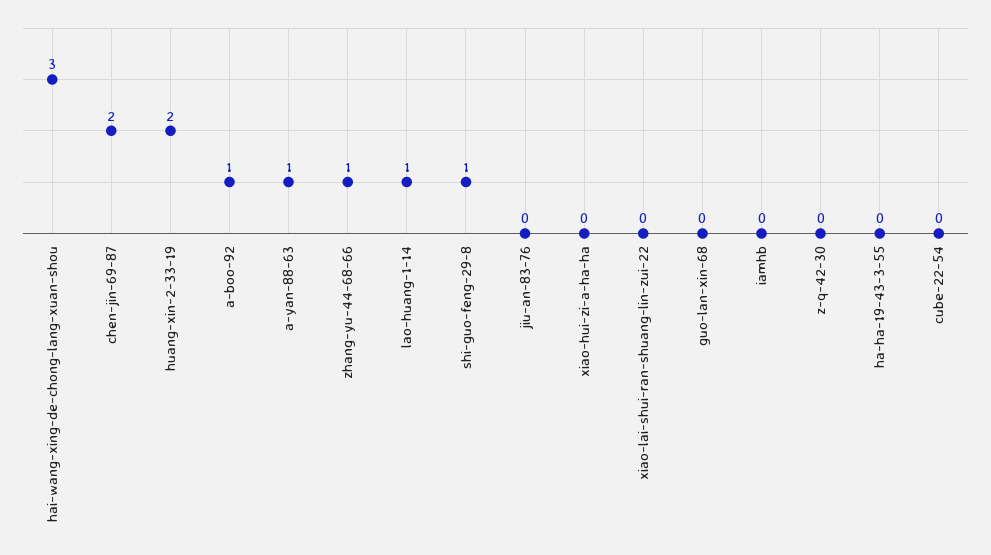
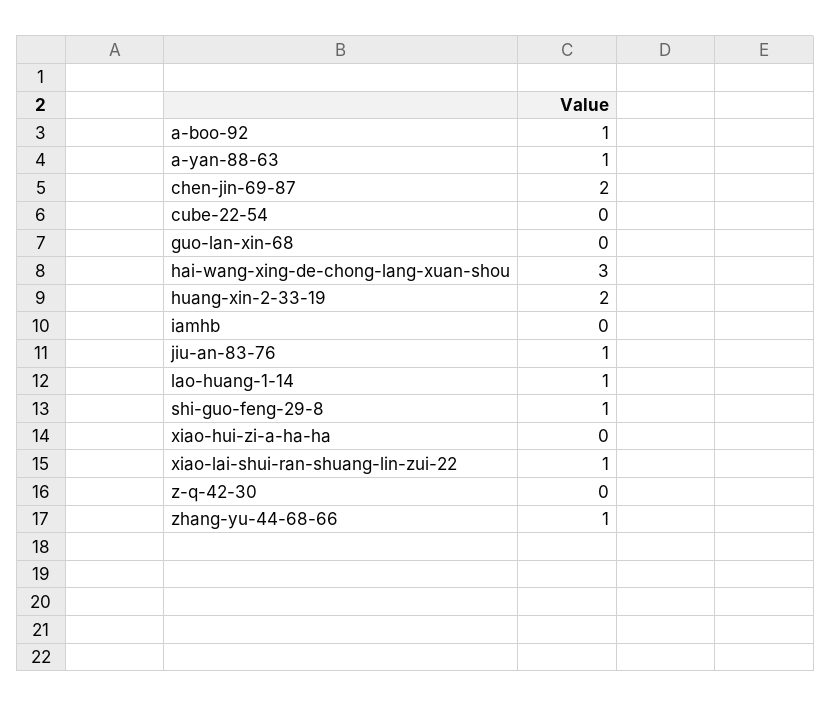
  {
    "hai-wang-xing-de-chong-lang-xuan-shou": 3,
    "chen-jin-69-87": 2,
    "huang-xin-2-33-19": 2,
    "a-boo-92": 1,
    "a-yan-88-63": 1,
    "zhang-yu-44-68-66": 1,
    "lao-huang-1-14": 1,
    "shi-guo-feng-29-8": 1,
-   "jiu-an-83-76": 0,
+   "jiu-an-83-76": 1,
    "xiao-hui-zi-a-ha-ha": 0,
-   "xiao-lai-shui-ran-shuang-lin-zui-22": 0,
+   "xiao-lai-shui-ran-shuang-lin-zui-22": 1,
    "guo-lan-xin-68": 0,
    "iamhb": 0,
    "z-q-42-30": 0,
-   "ha-ha-19-43-3-55": 0,
    "cube-22-54": 0
  }

